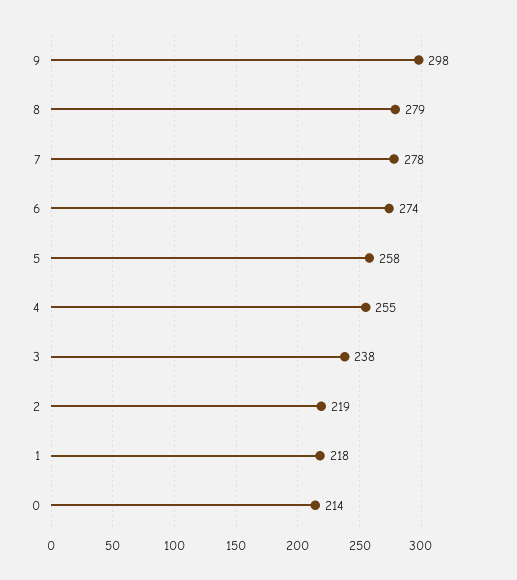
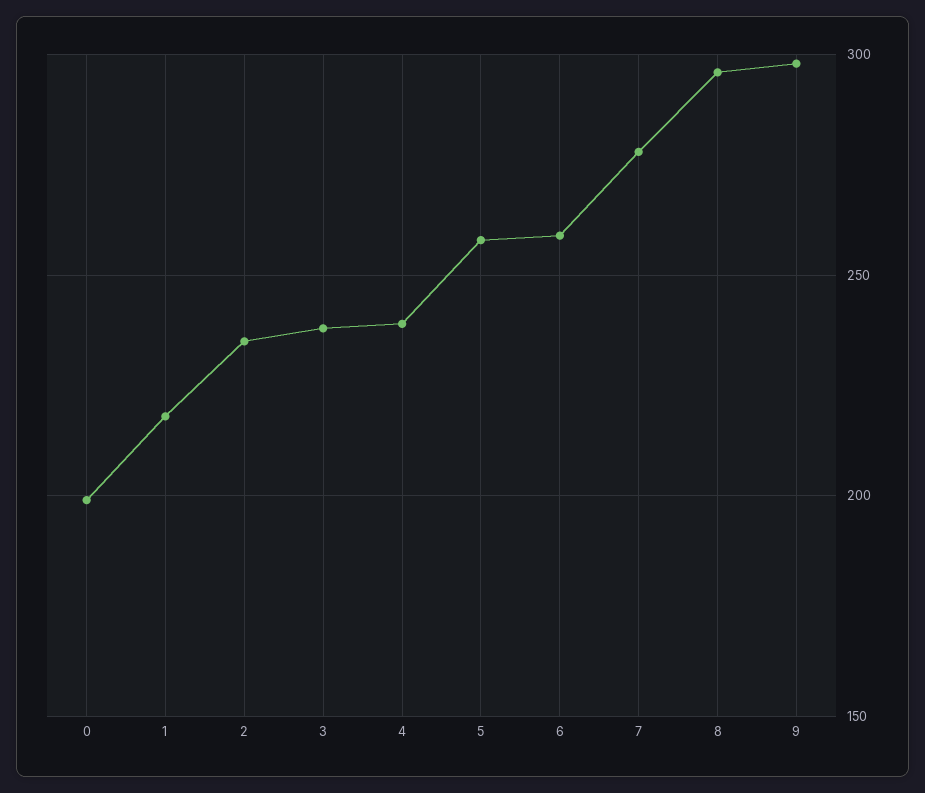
  {
    "9": 298,
-   "8": 279,
+   "8": 295,
    "7": 278,
-   "6": 274,
+   "6": 260,
    "5": 258,
-   "4": 255,
+   "4": 240,
    "3": 238,
-   "2": 219,
+   "2": 235,
    "1": 218,
-   "0": 214
+   "0": 200
  }

